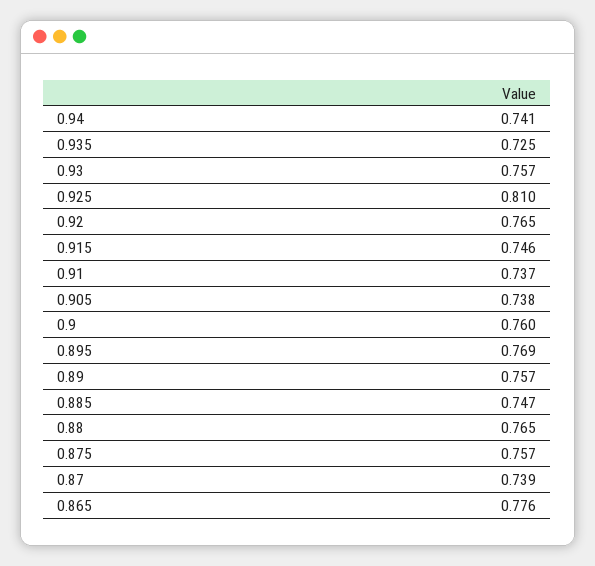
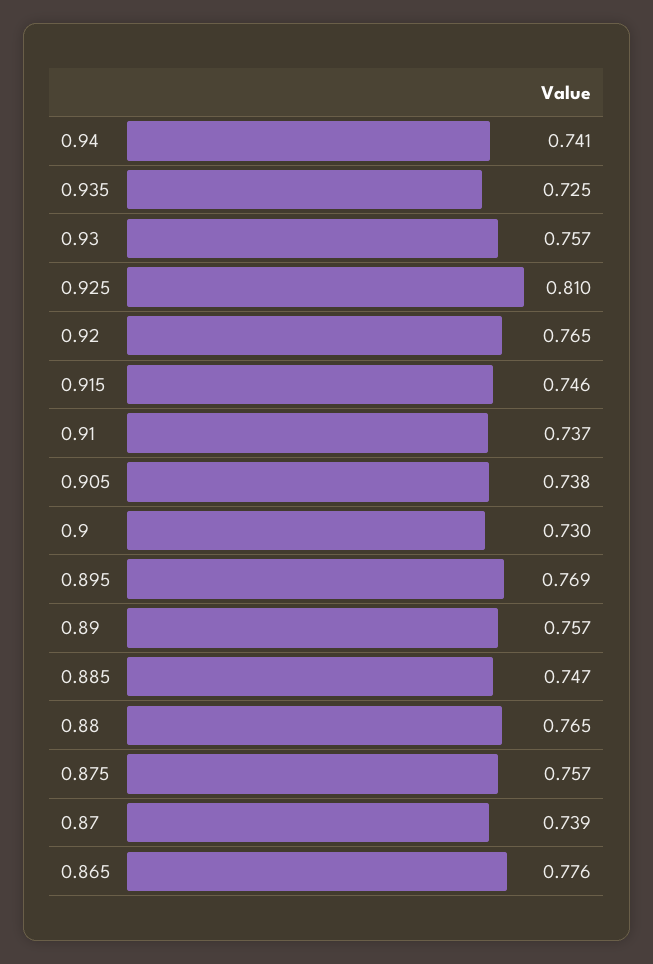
  {
    "0.94": 0.741,
    "0.935": 0.725,
    "0.93": 0.757,
    "0.925": 0.81,
    "0.92": 0.765,
    "0.915": 0.746,
    "0.91": 0.737,
    "0.905": 0.738,
-   "0.9": 0.76,
+   "0.9": 0.73,
    "0.895": 0.769,
    "0.89": 0.757,
    "0.885": 0.747,
    "0.88": 0.765,
    "0.875": 0.757,
    "0.87": 0.739,
    "0.865": 0.776
  }

